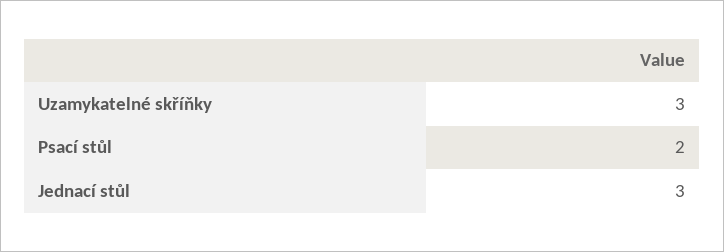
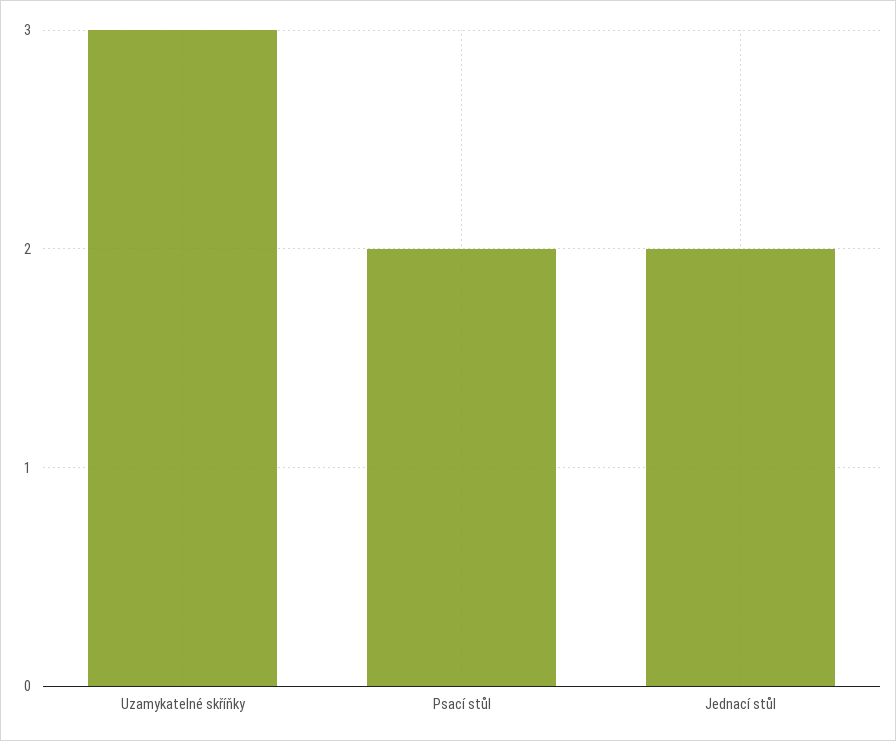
  {
    "Uzamykatelné skříňky": 3,
    "Psací stůl": 2,
-   "Jednací stůl": 3
+   "Jednací stůl": 2
  }

